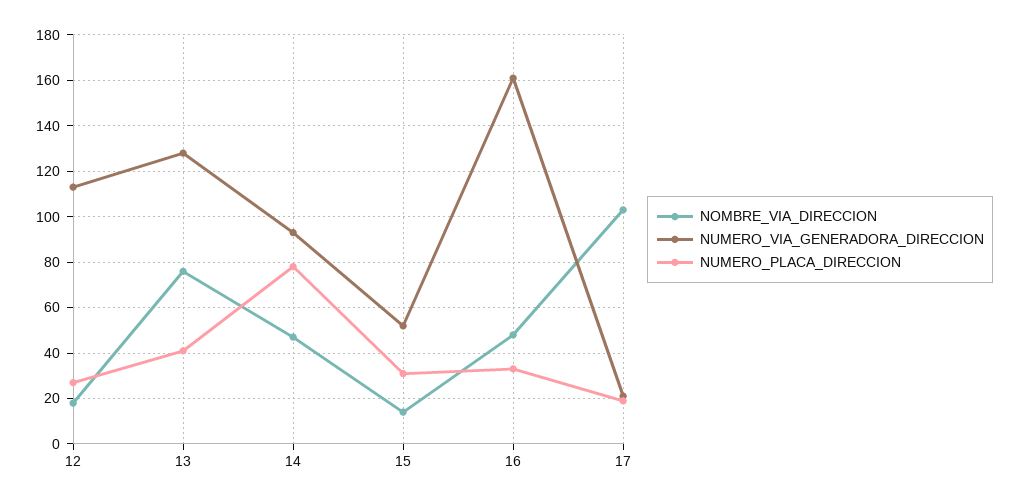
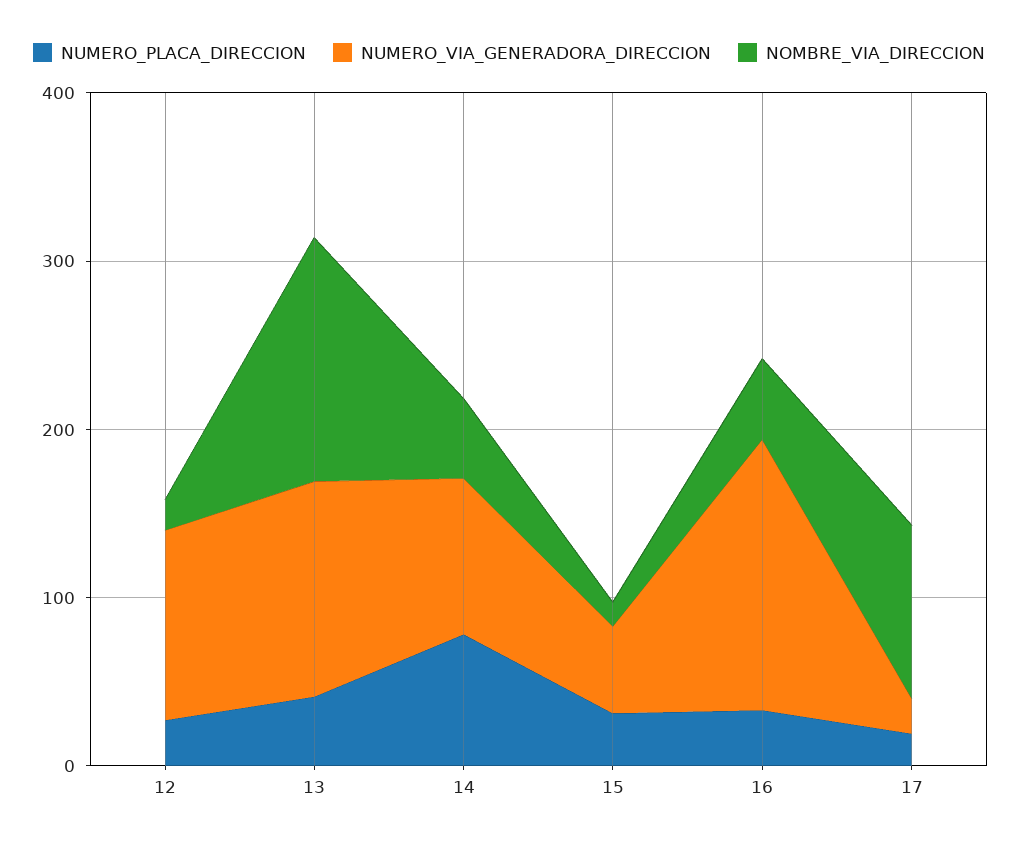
  {
    "NOMBRE_VIA_DIRECCION": {
      "12": 20,
-     "13": 75,
+     "13": 140,
      "14": 45,
      "15": 15,
      "16": 50,
      "17": 105
    },
    "NUMERO_VIA_GENERADORA_DIRECCION": {
      "12": 115,
      "13": 130,
      "14": 95,
      "15": 50,
      "16": 160,
      "17": 20
    },
    "NUMERO_PLACA_DIRECCION": {
      "12": 25,
      "13": 40,
      "14": 80,
      "15": 30,
      "16": 35,
      "17": 20
    }
  }

